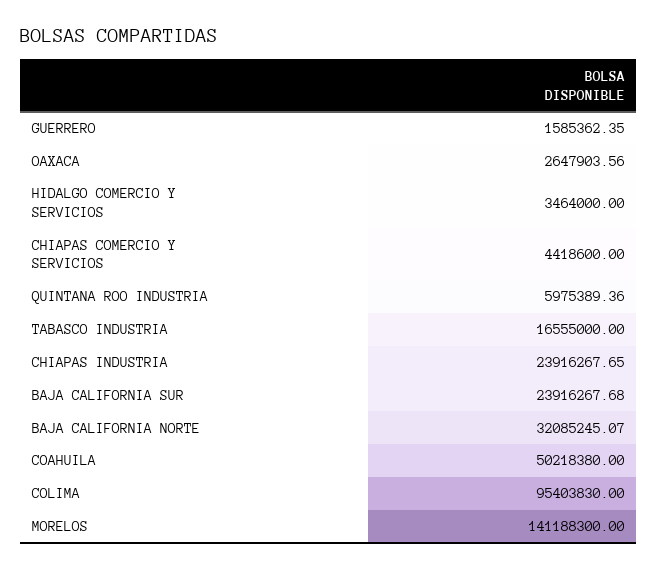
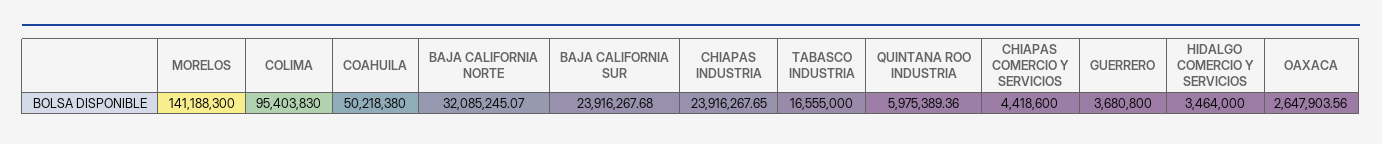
  {
-   "GUERRERO": 1585362.35,
+   "GUERRERO": 3680800,
    "OAXACA": 2647903.56,
    "HIDALGO COMERCIO Y SERVICIOS": 3464000,
    "CHIAPAS COMERCIO Y SERVICIOS": 4418600,
    "QUINTANA ROO INDUSTRIA": 5975389.36,
    "TABASCO INDUSTRIA": 16555000,
    "CHIAPAS INDUSTRIA": 23916267.65,
    "BAJA CALIFORNIA SUR": 23916267.68,
    "BAJA CALIFORNIA NORTE": 32085245.07,
    "COAHUILA": 50218380,
    "COLIMA": 95403830,
    "MORELOS": 141188300
  }

